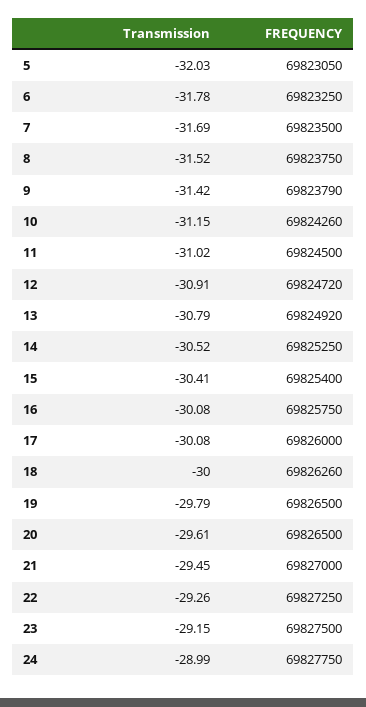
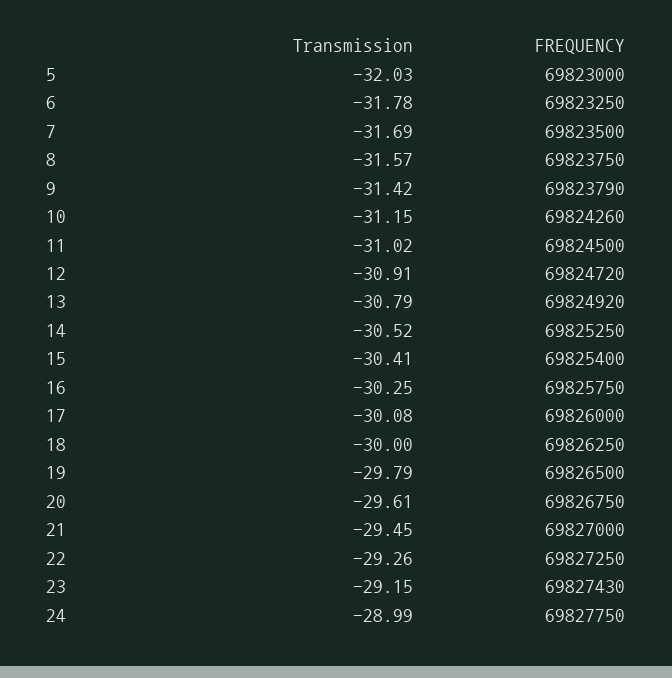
  {
    "Transmission": {
      "5": -32.03,
      "6": -31.78,
      "7": -31.69,
-     "8": -31.52,
+     "8": -31.57,
      "9": -31.42,
      "10": -31.15,
      "11": -31.02,
      "12": -30.91,
      "13": -30.79,
      "14": -30.52,
      "15": -30.41,
-     "16": -30.08,
+     "16": -30.25,
      "17": -30.08,
      "18": -30,
      "19": -29.79,
      "20": -29.61,
      "21": -29.45,
      "22": -29.26,
      "23": -29.15,
      "24": -28.99
    },
    "FREQUENCY": {
-     "5": 69823050,
+     "5": 69823000,
      "6": 69823250,
      "7": 69823500,
      "8": 69823750,
      "9": 69823790,
      "10": 69824260,
      "11": 69824500,
      "12": 69824720,
      "13": 69824920,
      "14": 69825250,
      "15": 69825400,
      "16": 69825750,
      "17": 69826000,
-     "18": 69826260,
+     "18": 69826250,
      "19": 69826500,
-     "20": 69826500,
+     "20": 69826750,
      "21": 69827000,
      "22": 69827250,
-     "23": 69827500,
+     "23": 69827430,
      "24": 69827750
    }
  }

